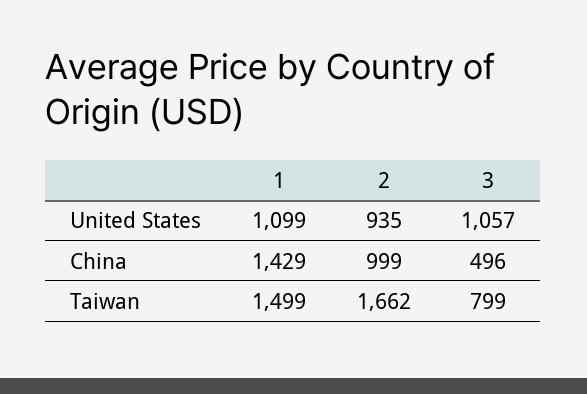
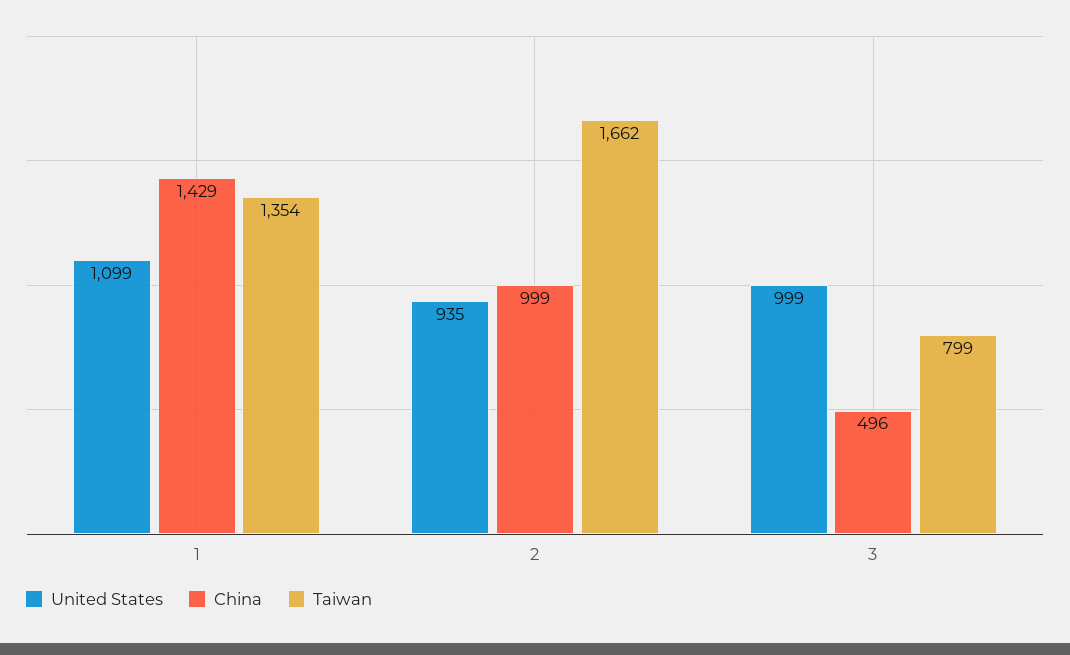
  {
    "United States": {
      "1": 1099,
      "2": 935,
-     "3": 1057
+     "3": 999
    },
    "China": {
      "1": 1429,
      "2": 999,
      "3": 496
    },
    "Taiwan": {
-     "1": 1499,
+     "1": 1354,
      "2": 1662,
      "3": 799
    }
  }

